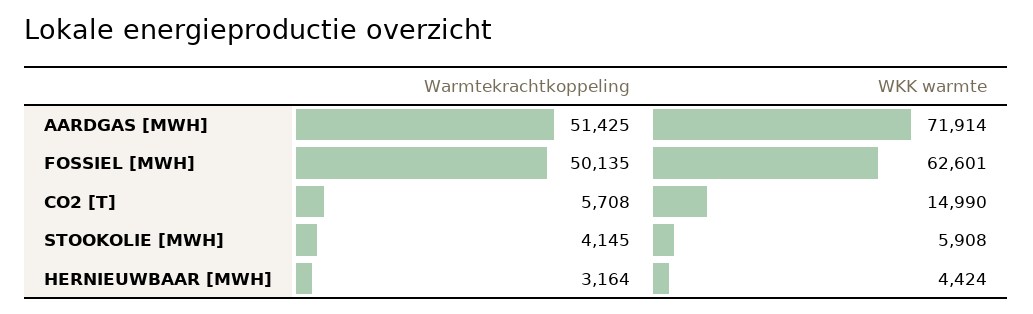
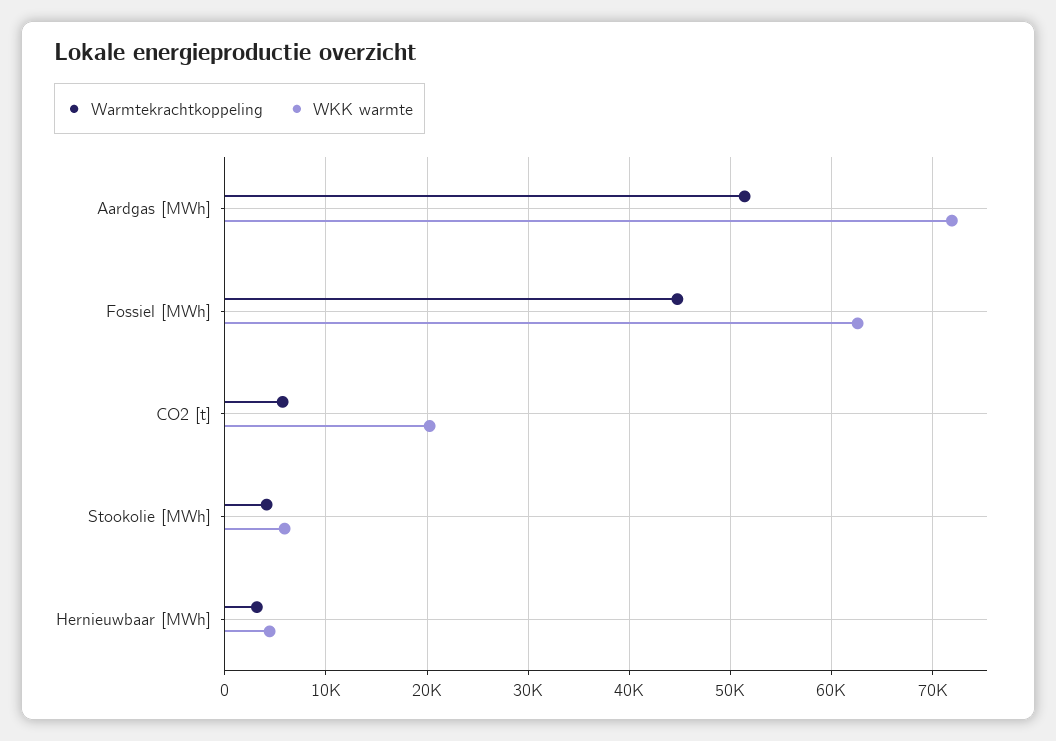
  {
    "Warmtekrachtkoppeling": {
      "AARDGAS [MWH]": 51425,
-     "FOSSIEL [MWH]": 50135,
+     "FOSSIEL [MWH]": 45000,
      "CO2 [T]": 5708,
      "STOOKOLIE [MWH]": 4145,
      "HERNIEUWBAAR [MWH]": 3164
    },
    "WKK warmte": {
      "AARDGAS [MWH]": 71914,
      "FOSSIEL [MWH]": 62601,
-     "CO2 [T]": 14990,
+     "CO2 [T]": 20000,
      "STOOKOLIE [MWH]": 5908,
      "HERNIEUWBAAR [MWH]": 4424
    }
  }

